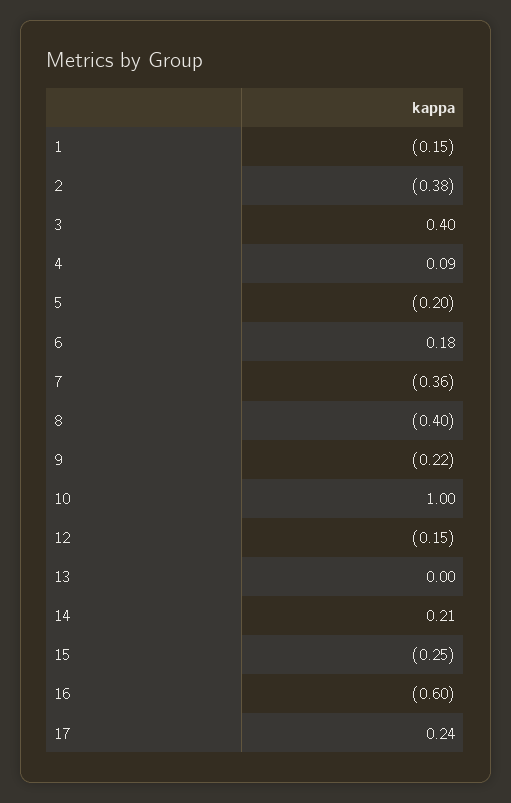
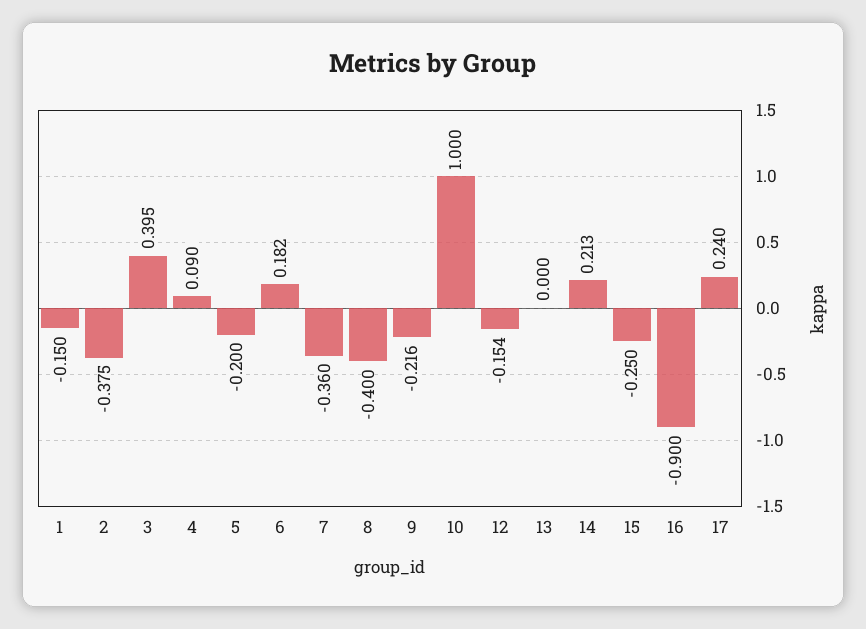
  {
    "1": -0.15,
    "2": -0.375,
    "3": 0.395,
    "4": 0.09,
    "5": -0.2,
    "6": 0.182,
    "7": -0.36,
    "8": -0.4,
    "9": -0.216,
    "10": 1,
    "12": -0.154,
    "13": 0,
    "14": 0.213,
    "15": -0.25,
-   "16": -0.6,
+   "16": -0.9,
    "17": 0.24
  }

